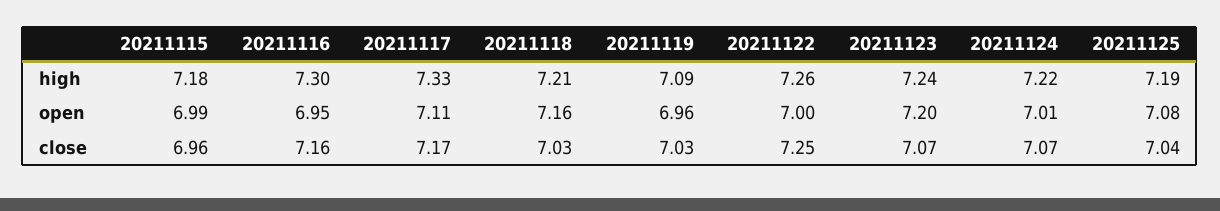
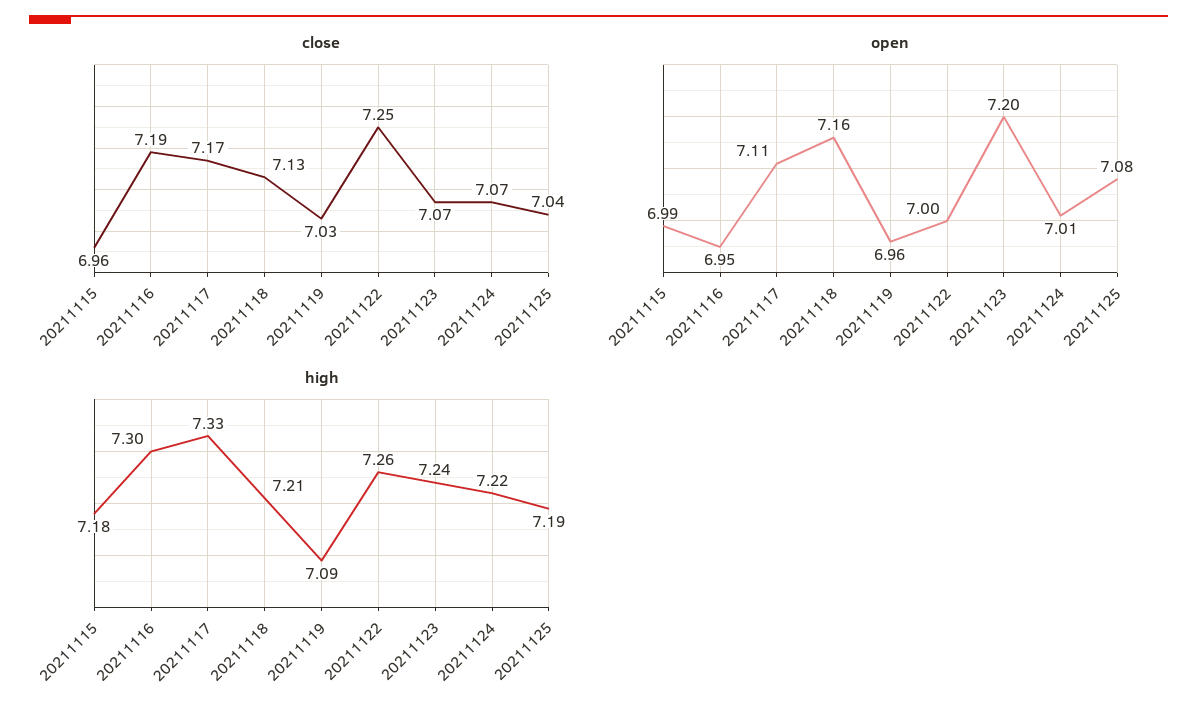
  {
    "high": {
      "20211115": 7.18,
      "20211116": 7.3,
      "20211117": 7.33,
      "20211118": 7.21,
      "20211119": 7.09,
      "20211122": 7.26,
      "20211123": 7.24,
      "20211124": 7.22,
      "20211125": 7.19
    },
    "open": {
      "20211115": 6.99,
      "20211116": 6.95,
      "20211117": 7.11,
      "20211118": 7.16,
      "20211119": 6.96,
      "20211122": 7,
      "20211123": 7.2,
      "20211124": 7.01,
      "20211125": 7.08
    },
    "close": {
      "20211115": 6.96,
-     "20211116": 7.16,
+     "20211116": 7.19,
      "20211117": 7.17,
-     "20211118": 7.03,
+     "20211118": 7.13,
      "20211119": 7.03,
      "20211122": 7.25,
      "20211123": 7.07,
      "20211124": 7.07,
      "20211125": 7.04
    }
  }

